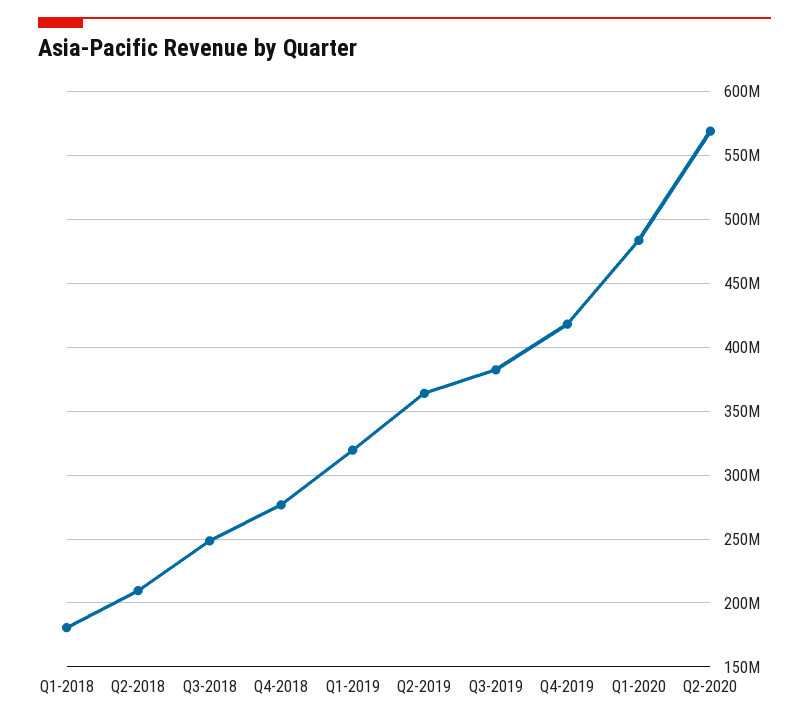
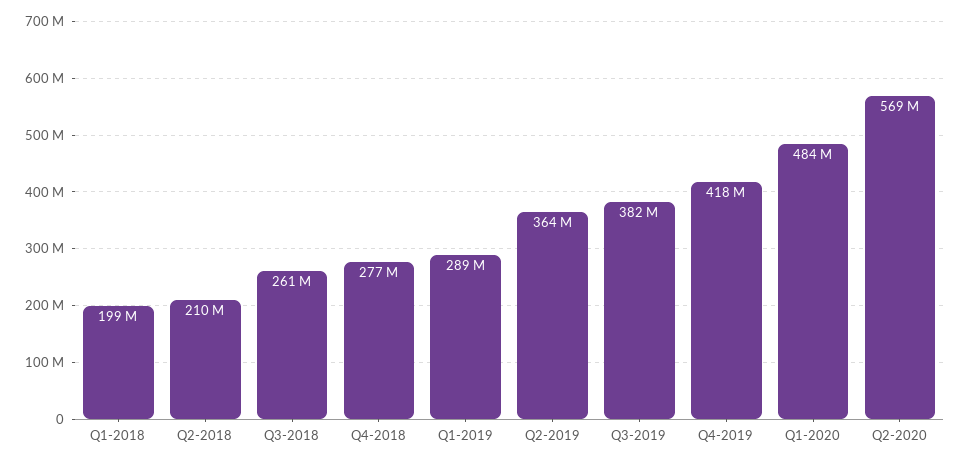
  {
-   "Q1-2018": 180000000,
+   "Q1-2018": 199000000,
    "Q2-2018": 210000000,
-   "Q3-2018": 250000000,
+   "Q3-2018": 261000000,
    "Q4-2018": 277000000,
-   "Q1-2019": 320000000,
+   "Q1-2019": 289000000,
    "Q2-2019": 364000000,
    "Q3-2019": 382000000,
    "Q4-2019": 418000000,
    "Q1-2020": 484000000,
    "Q2-2020": 569000000
  }

